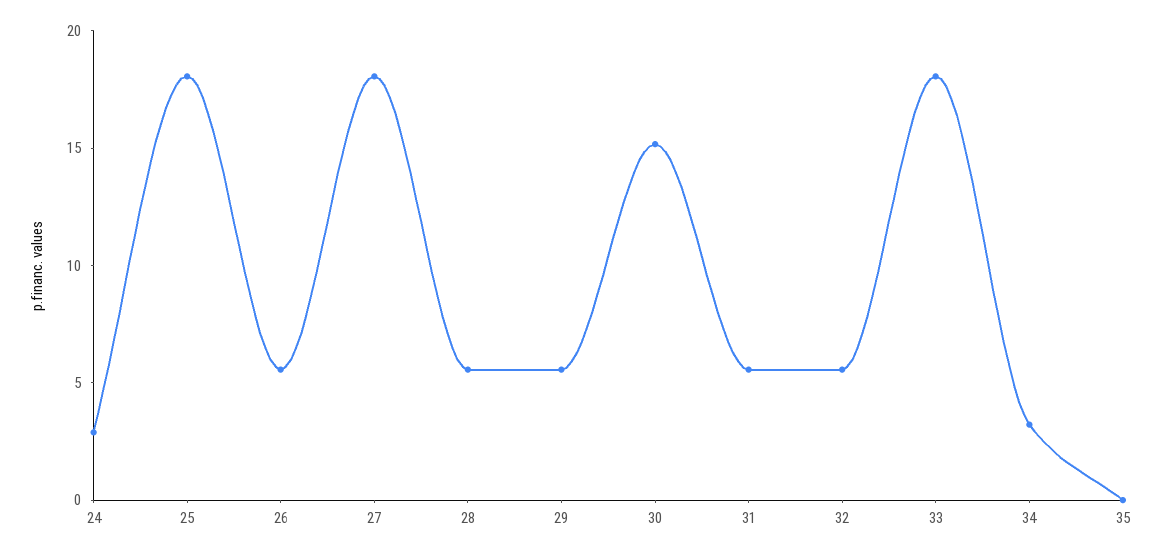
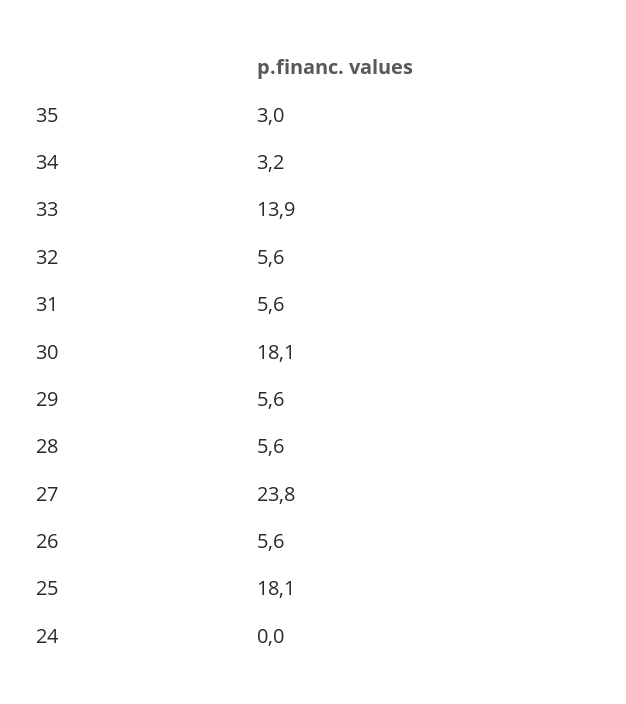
  {
-   "24": 3,
+   "24": 0,
    "25": 18.1,
    "26": 5.6,
-   "27": 18,
+   "27": 23.8,
    "28": 5.6,
    "29": 5.6,
-   "30": 15,
+   "30": 18.1,
    "31": 5.6,
    "32": 5.6,
-   "33": 18,
+   "33": 13.9,
    "34": 3.2,
-   "35": 0
+   "35": 3
  }

